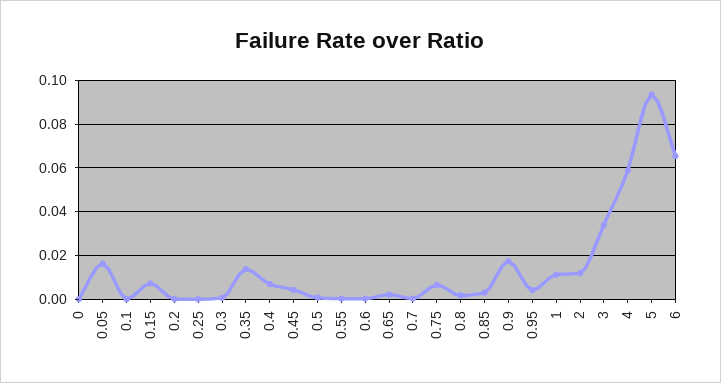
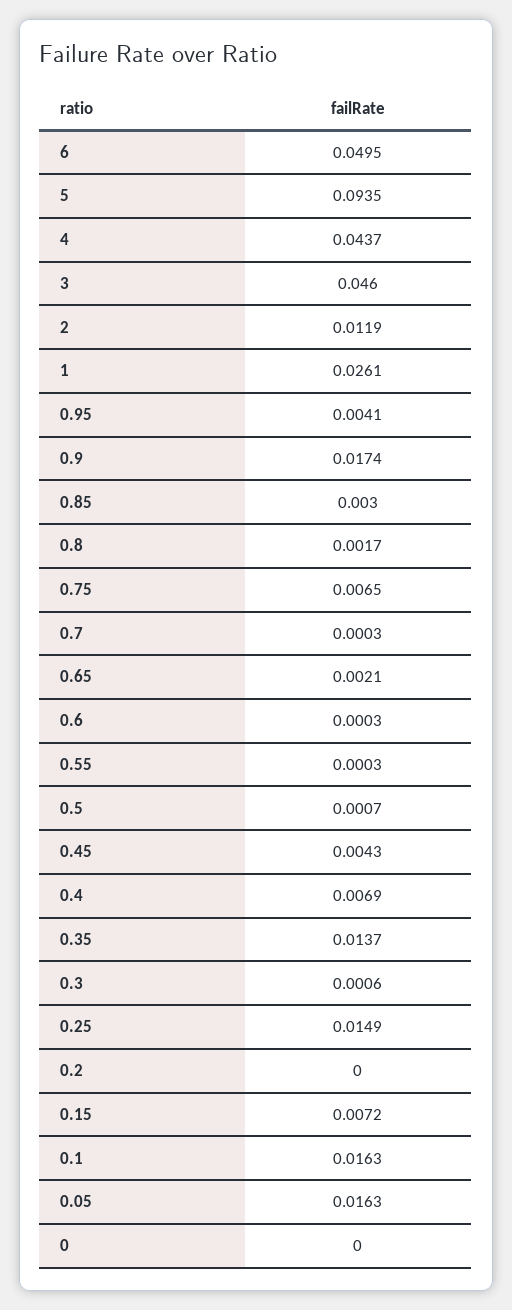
  {
    "0": 0,
    "0.05": 0.0163,
-   "0.1": 0,
+   "0.1": 0.0163,
    "0.15": 0.0072,
    "0.2": 0,
-   "0.25": 0,
+   "0.25": 0.0149,
    "0.3": 0.0006,
    "0.35": 0.0137,
    "0.4": 0.0069,
    "0.45": 0.0043,
    "0.5": 0.0007,
    "0.55": 0.0003,
    "0.6": 0.0003,
    "0.65": 0.0021,
    "0.7": 0.0003,
    "0.75": 0.0065,
    "0.8": 0.0017,
    "0.85": 0.003,
    "0.9": 0.0174,
    "0.95": 0.0041,
-   "1": 0.01,
+   "1": 0.0261,
    "2": 0.0119,
-   "3": 0.035,
+   "3": 0.046,
-   "4": 0.06,
+   "4": 0.0437,
    "5": 0.0935,
-   "6": 0.065
+   "6": 0.0495
  }

